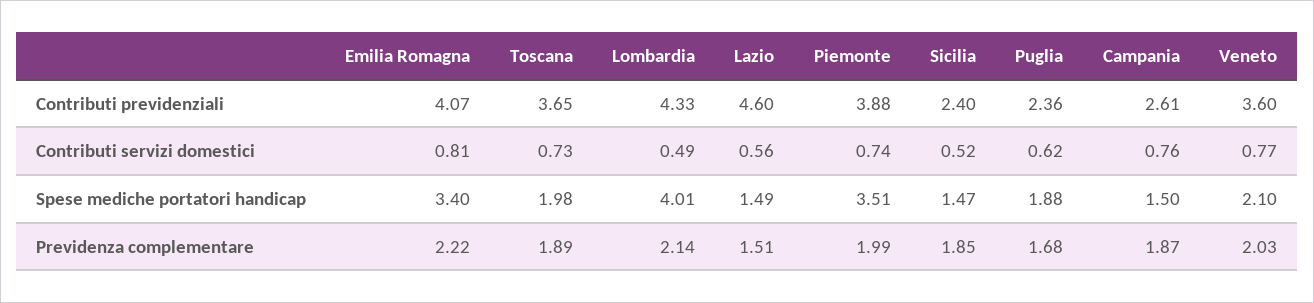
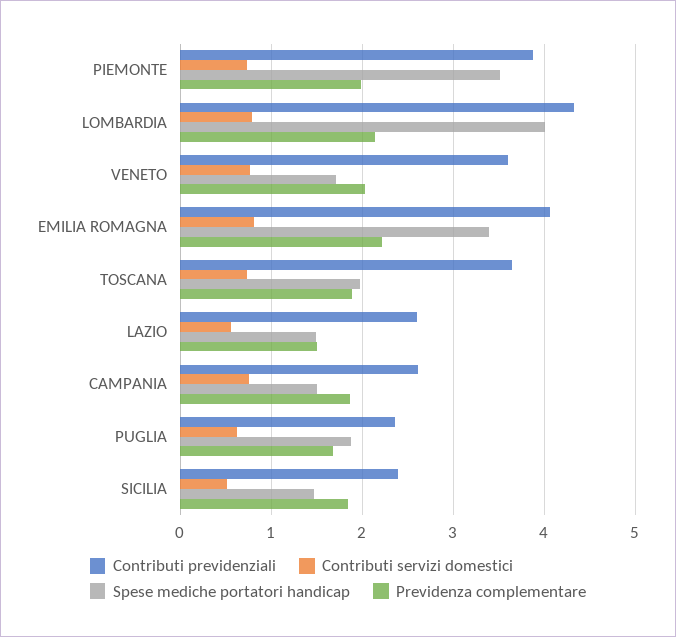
  {
    "Contributi previdenziali": {
      "Emilia Romagna": 4.07,
      "Toscana": 3.65,
      "Lombardia": 4.33,
-     "Lazio": 4.6,
+     "Lazio": 2.6,
      "Piemonte": 3.88,
      "Sicilia": 2.4,
      "Puglia": 2.36,
      "Campania": 2.61,
      "Veneto": 3.6
    },
    "Contributi servizi domestici": {
      "Emilia Romagna": 0.81,
      "Toscana": 0.73,
-     "Lombardia": 0.49,
+     "Lombardia": 0.8,
      "Lazio": 0.56,
      "Piemonte": 0.74,
      "Sicilia": 0.52,
      "Puglia": 0.62,
      "Campania": 0.76,
      "Veneto": 0.77
    },
    "Spese mediche portatori handicap": {
      "Emilia Romagna": 3.4,
      "Toscana": 1.98,
      "Lombardia": 4.01,
      "Lazio": 1.49,
      "Piemonte": 3.51,
      "Sicilia": 1.47,
      "Puglia": 1.88,
      "Campania": 1.5,
-     "Veneto": 2.1
+     "Veneto": 1.7
    },
    "Previdenza complementare": {
      "Emilia Romagna": 2.22,
      "Toscana": 1.89,
      "Lombardia": 2.14,
      "Lazio": 1.51,
      "Piemonte": 1.99,
      "Sicilia": 1.85,
      "Puglia": 1.68,
      "Campania": 1.87,
      "Veneto": 2.03
    }
  }

